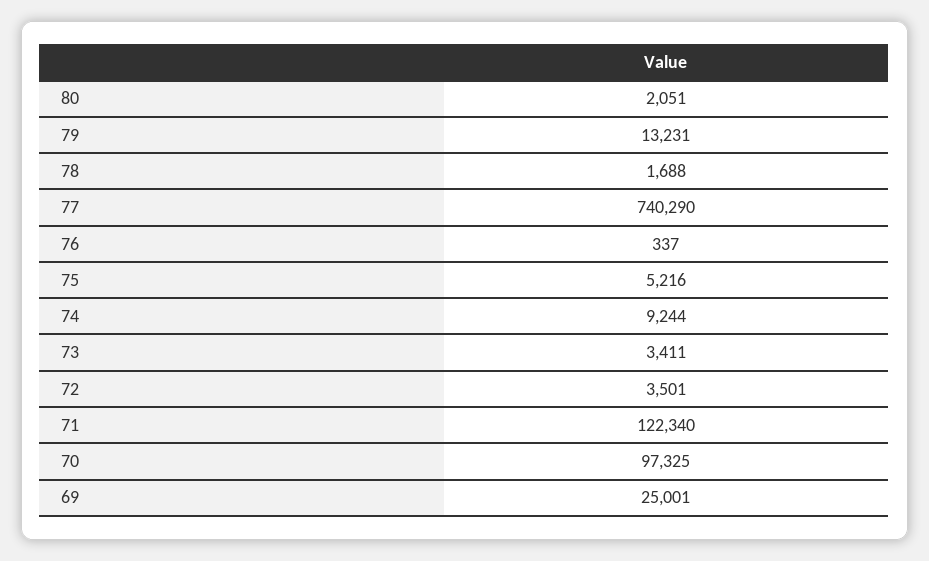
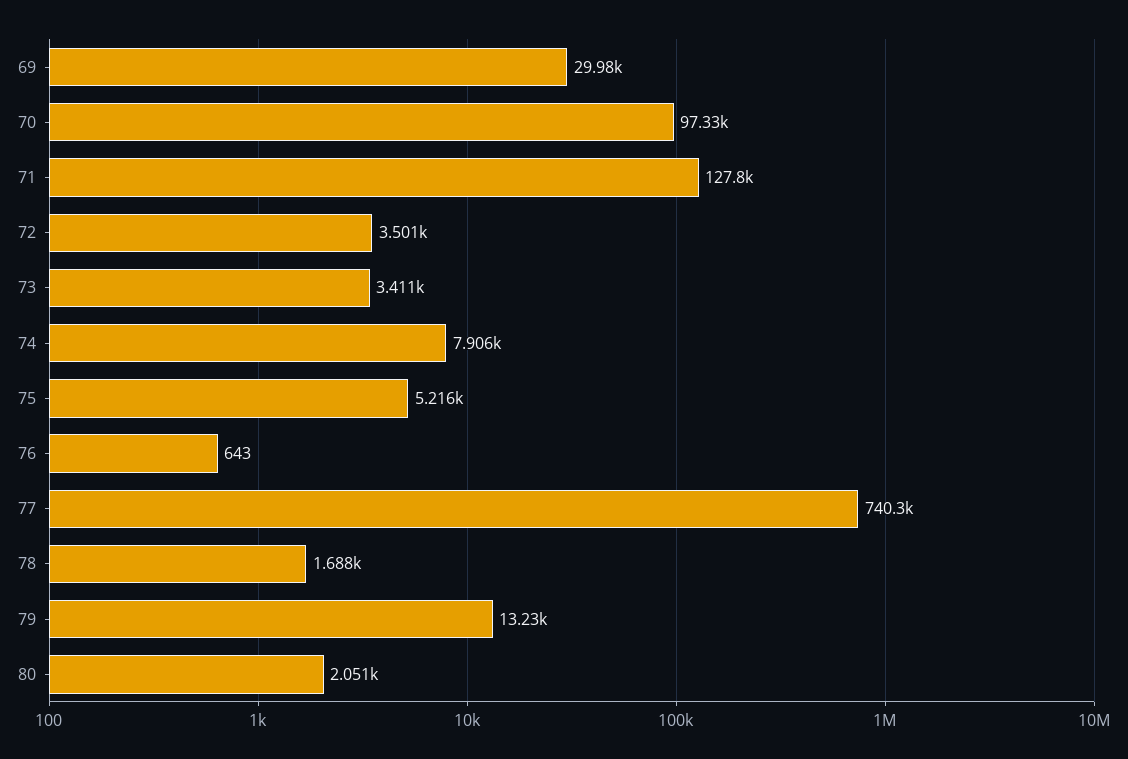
  {
    "80": 2051,
    "79": 13231,
    "78": 1688,
    "77": 740290,
-   "76": 337,
+   "76": 643,
    "75": 5216,
-   "74": 9244,
+   "74": 7906,
    "73": 3411,
    "72": 3501,
-   "71": 122340,
+   "71": 127800,
    "70": 97325,
-   "69": 25001
+   "69": 29980
  }

